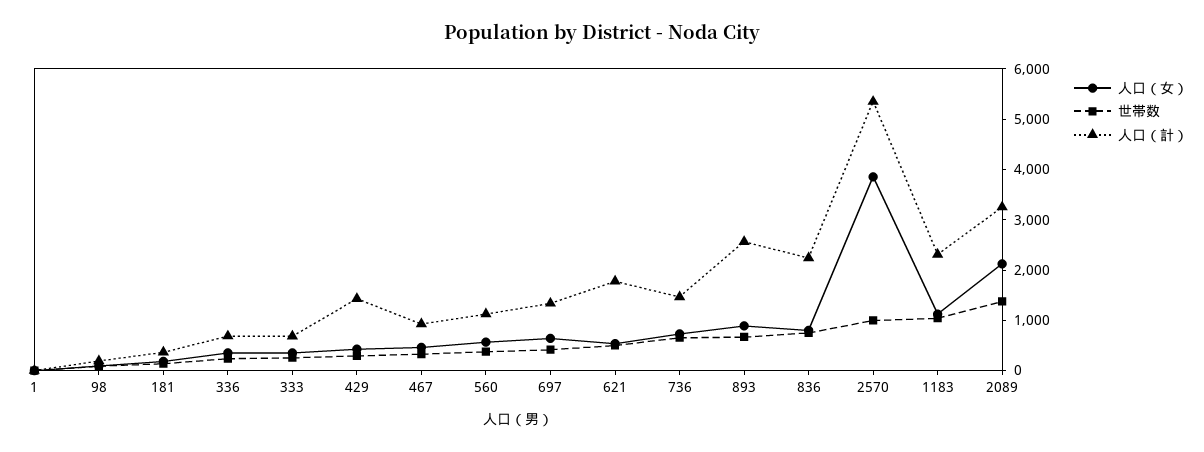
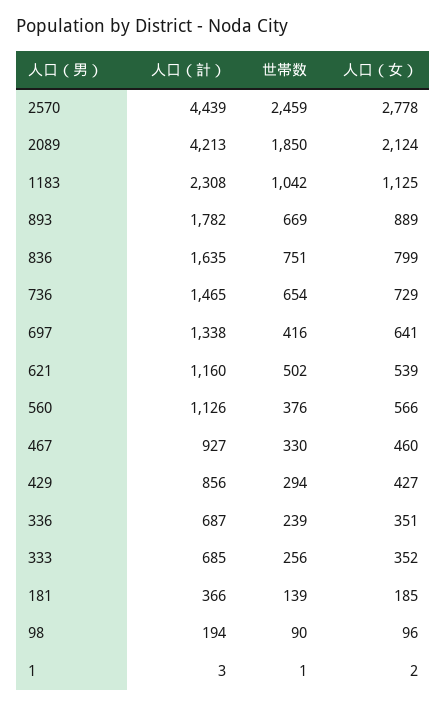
  {
    "人口（女）": {
      "1": 2,
      "98": 96,
      "181": 185,
      "336": 351,
      "333": 352,
      "429": 427,
      "467": 460,
      "560": 566,
      "697": 641,
      "621": 539,
      "736": 729,
      "893": 889,
      "836": 799,
-     "2570": 3800,
+     "2570": 2778,
      "1183": 1125,
      "2089": 2124
    },
    "世帯数": {
      "1": 1,
      "98": 90,
      "181": 139,
      "336": 239,
      "333": 256,
      "429": 294,
      "467": 330,
      "560": 376,
      "697": 416,
      "621": 502,
      "736": 654,
      "893": 669,
      "836": 751,
-     "2570": 1000,
+     "2570": 2459,
      "1183": 1042,
-     "2089": 1400
+     "2089": 1850
    },
    "人口（計）": {
      "1": 3,
      "98": 194,
      "181": 366,
      "336": 687,
      "333": 685,
-     "429": 1400,
+     "429": 856,
      "467": 927,
      "560": 1126,
      "697": 1338,
-     "621": 1800,
+     "621": 1160,
      "736": 1465,
-     "893": 2600,
+     "893": 1782,
-     "836": 2200,
+     "836": 1635,
-     "2570": 5400,
+     "2570": 4439,
      "1183": 2308,
-     "2089": 3200
+     "2089": 4213
    }
  }

